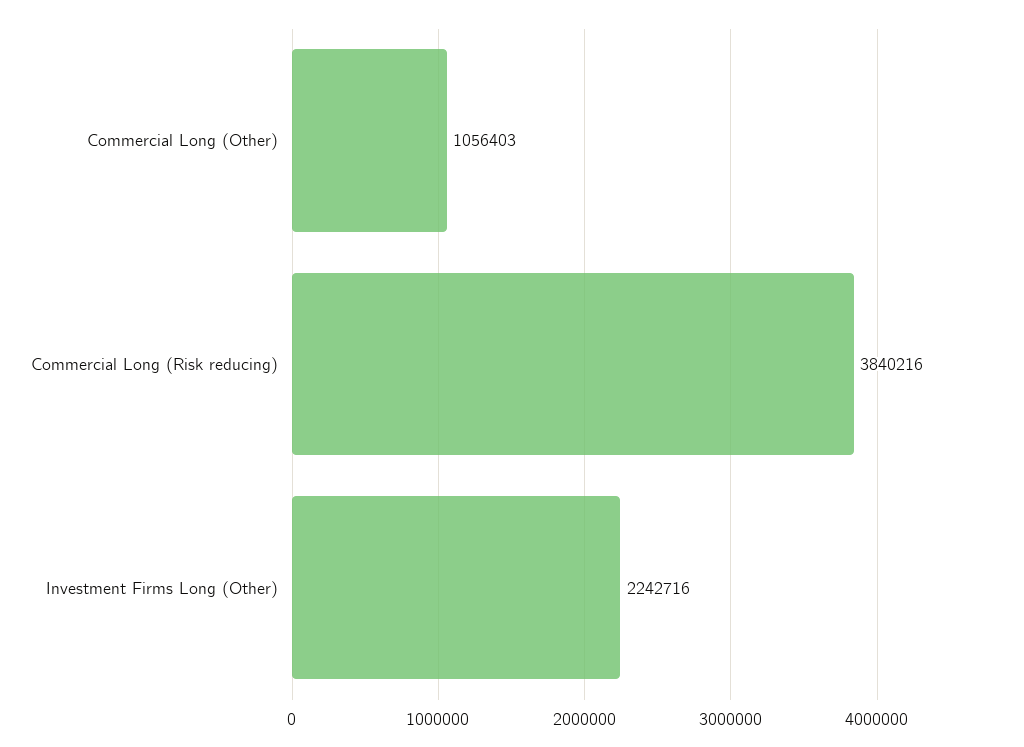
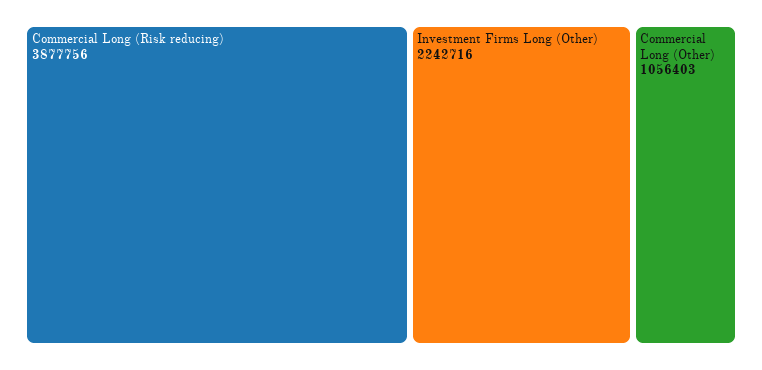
  {
    "Commercial Long (Other)": 1056403,
-   "Commercial Long (Risk reducing)": 3840216,
+   "Commercial Long (Risk reducing)": 3877756,
    "Investment Firms Long (Other)": 2242716
  }

